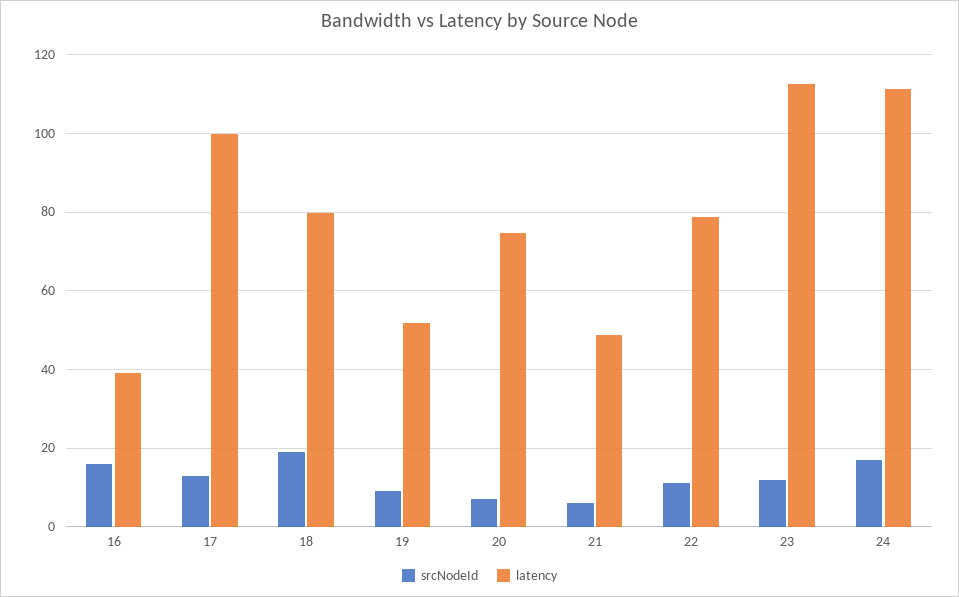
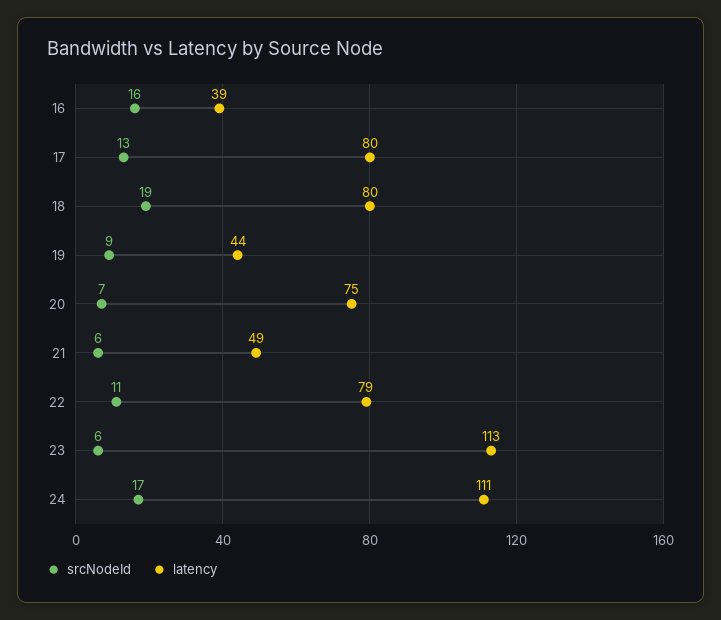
  {
    "srcNodeId": {
      "16": 16,
      "17": 13,
      "18": 19,
      "19": 9,
      "20": 7,
      "21": 6,
      "22": 11,
-     "23": 12,
+     "23": 6,
      "24": 17
    },
    "latency": {
      "16": 39,
-     "17": 100,
+     "17": 80,
      "18": 80,
-     "19": 52,
+     "19": 44,
      "20": 75,
      "21": 49,
      "22": 79,
      "23": 113,
      "24": 111
    }
  }

